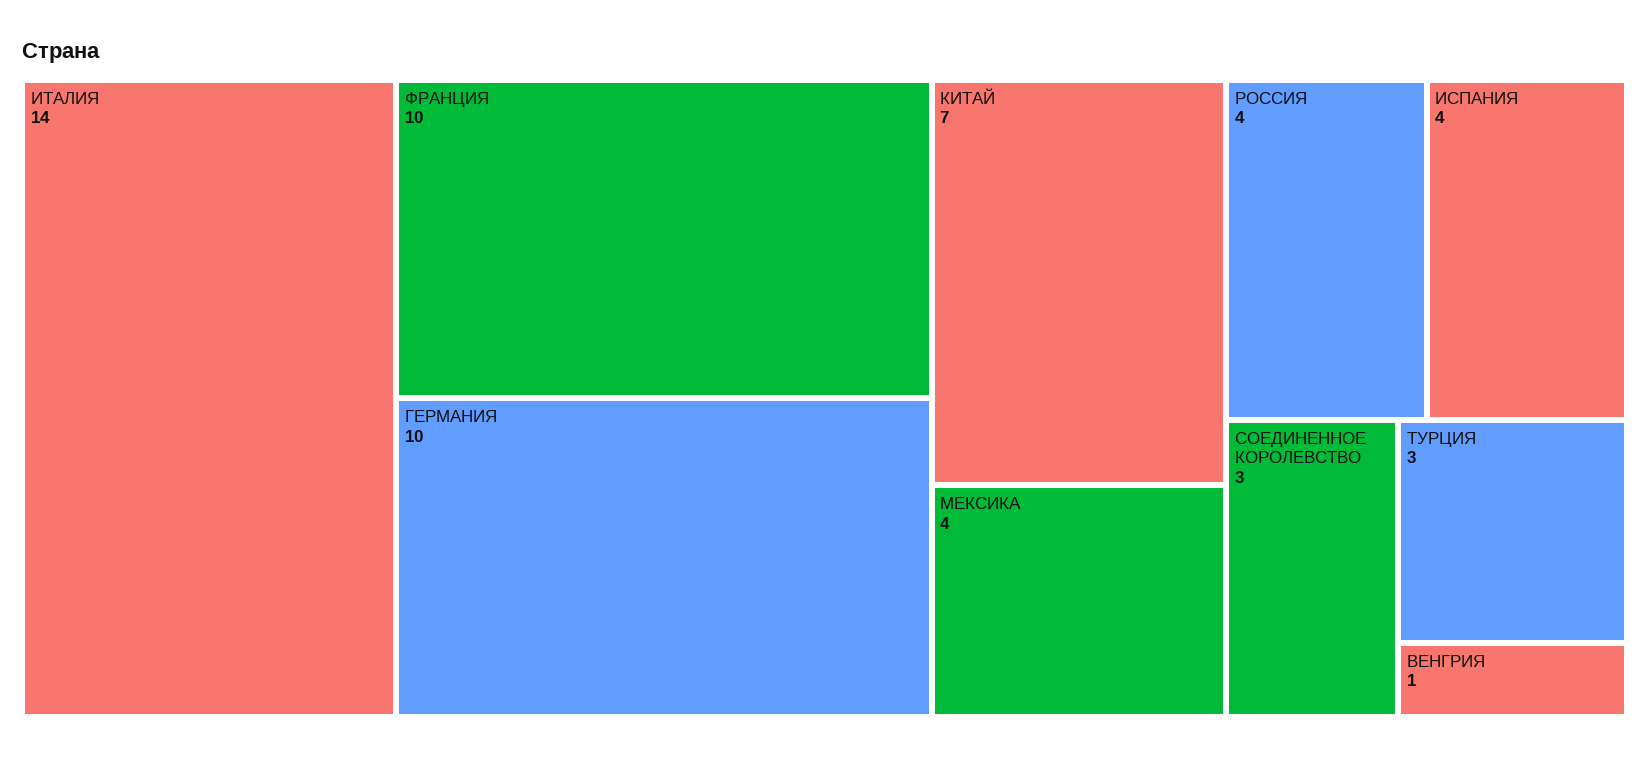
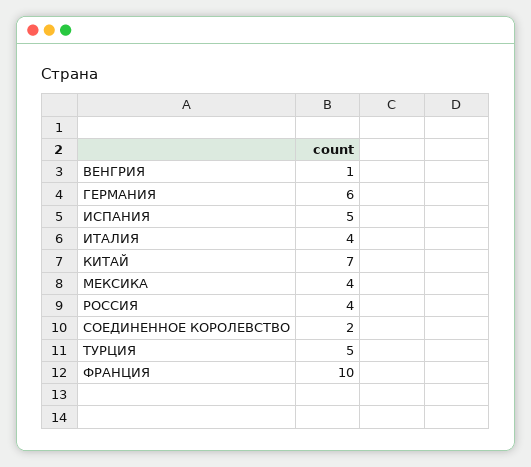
  {
-   "ИТАЛИЯ": 14,
+   "ИТАЛИЯ": 4,
    "ФРАНЦИЯ": 10,
-   "ГЕРМАНИЯ": 10,
+   "ГЕРМАНИЯ": 6,
    "КИТАЙ": 7,
    "МЕКСИКА": 4,
    "РОССИЯ": 4,
-   "ИСПАНИЯ": 4,
+   "ИСПАНИЯ": 5,
-   "СОЕДИНЕННОЕ КОРОЛЕВСТВО": 3,
+   "СОЕДИНЕННОЕ КОРОЛЕВСТВО": 2,
-   "ТУРЦИЯ": 3,
+   "ТУРЦИЯ": 5,
    "ВЕНГРИЯ": 1
  }

